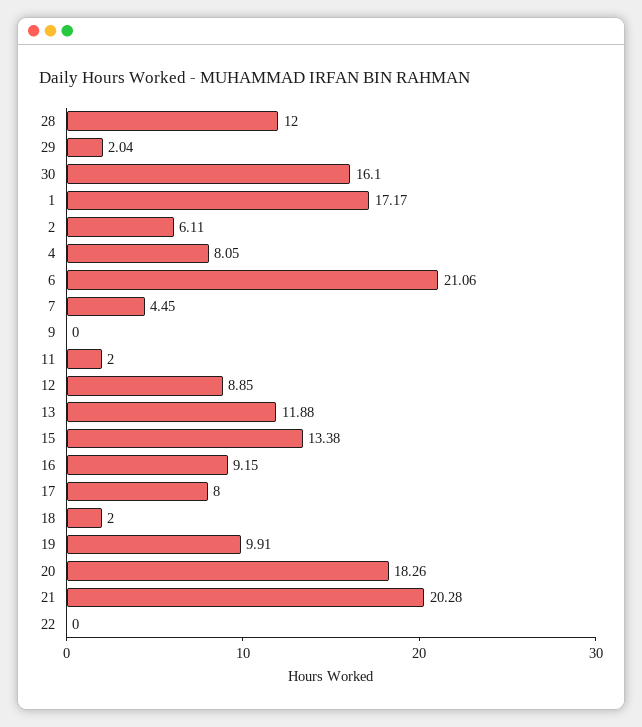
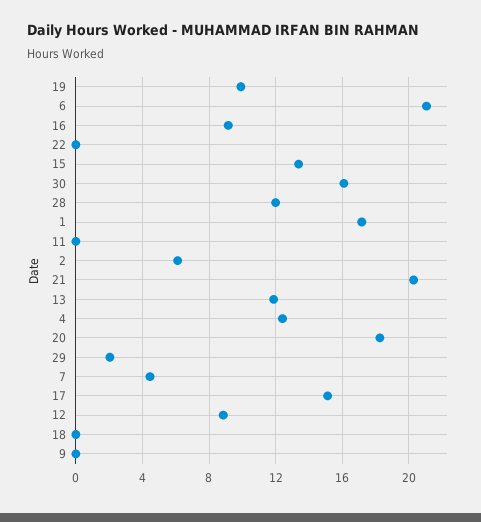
  {
    "28": 12,
    "29": 2.04,
    "30": 16.1,
    "1": 17.17,
    "2": 6.11,
-   "4": 8.05,
+   "4": 12.5,
    "6": 21.06,
    "7": 4.45,
    "9": 0,
-   "11": 2,
+   "11": 0,
    "12": 8.85,
    "13": 11.88,
    "15": 13.38,
    "16": 9.15,
-   "17": 8,
+   "17": 15,
-   "18": 2,
+   "18": 0,
    "19": 9.91,
    "20": 18.26,
    "21": 20.28,
    "22": 0
  }

